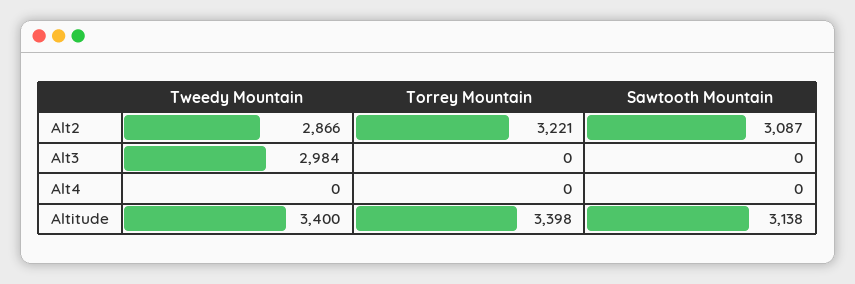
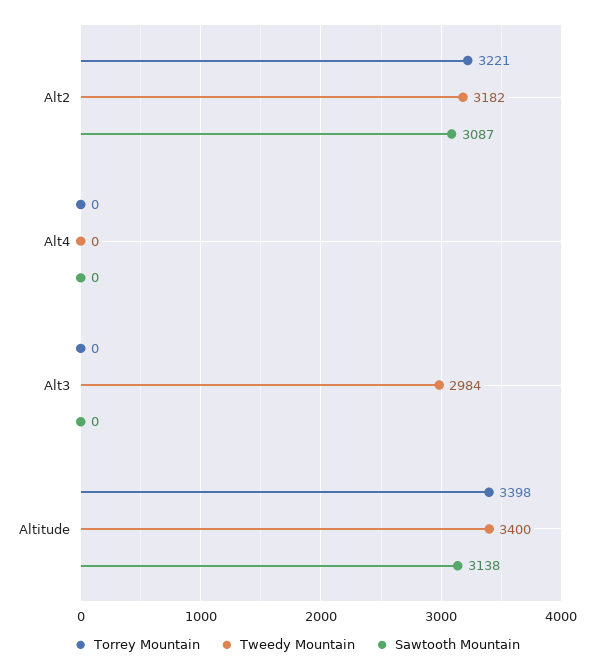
  {
    "Tweedy Mountain": {
-     "Alt2": 2866,
+     "Alt2": 3182,
      "Alt3": 2984,
      "Alt4": 0,
      "Altitude": 3400
    },
    "Torrey Mountain": {
      "Alt2": 3221,
      "Alt3": 0,
      "Alt4": 0,
      "Altitude": 3398
    },
    "Sawtooth Mountain": {
      "Alt2": 3087,
      "Alt3": 0,
      "Alt4": 0,
      "Altitude": 3138
    }
  }

